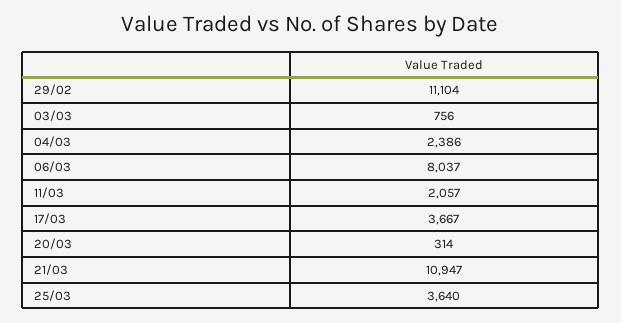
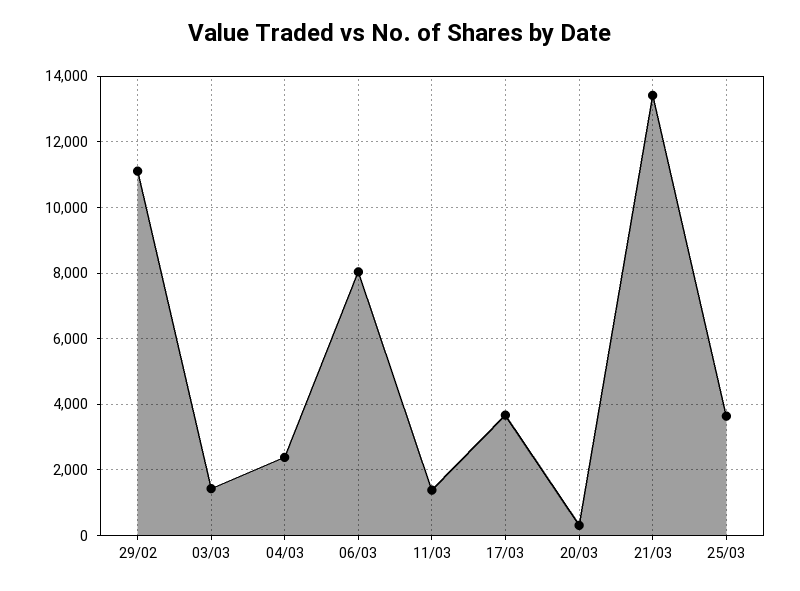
  {
    "29/02": 11104,
-   "03/03": 756,
+   "03/03": 1400,
    "04/03": 2386,
    "06/03": 8037,
-   "11/03": 2057,
+   "11/03": 1400,
    "17/03": 3667,
    "20/03": 314,
-   "21/03": 10947,
+   "21/03": 13400,
    "25/03": 3640
  }

